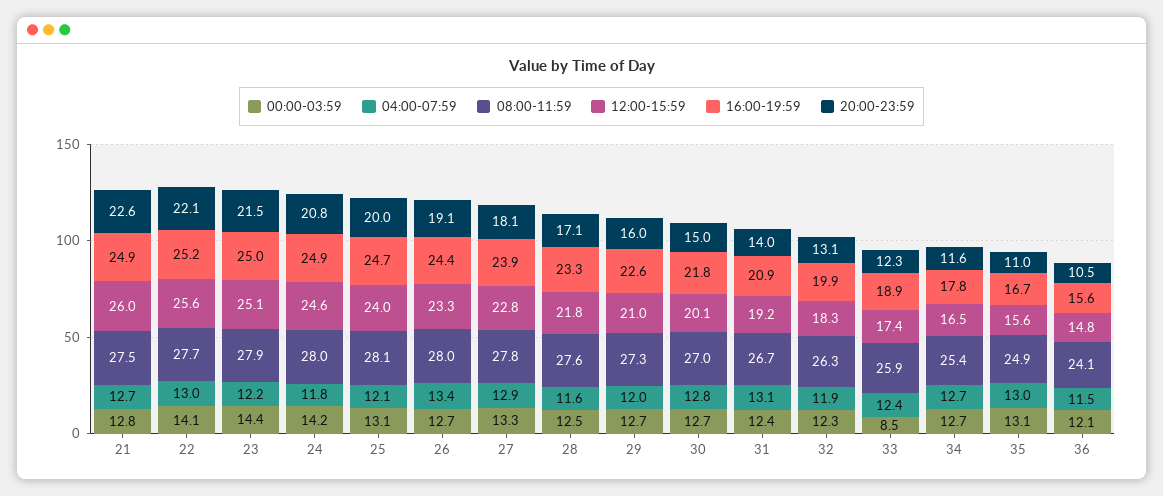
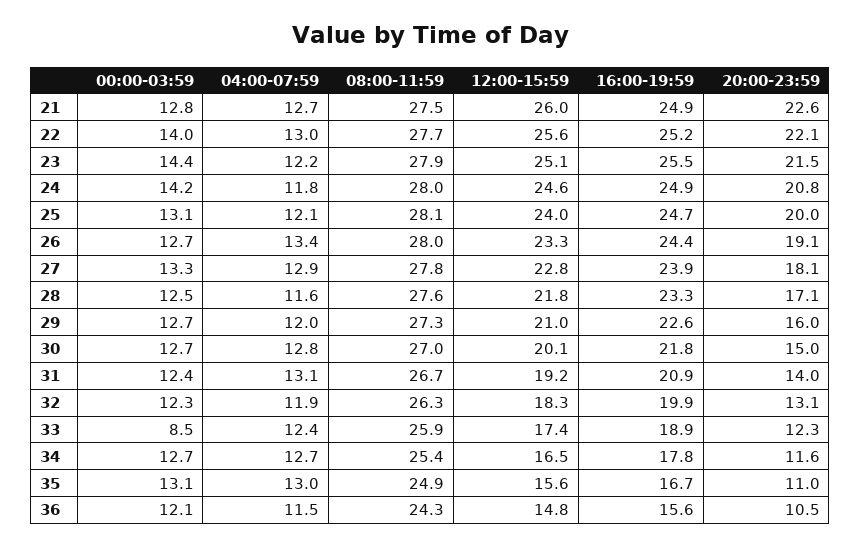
  {
    "00:00-03:59": {
      "21": 12.8,
-     "22": 14.1,
+     "22": 14,
      "23": 14.4,
      "24": 14.2,
      "25": 13.1,
      "26": 12.7,
      "27": 13.3,
      "28": 12.5,
      "29": 12.7,
      "30": 12.7,
      "31": 12.4,
      "32": 12.3,
      "33": 8.5,
      "34": 12.7,
      "35": 13.1,
      "36": 12.1
    },
    "04:00-07:59": {
      "21": 12.7,
      "22": 13,
      "23": 12.2,
      "24": 11.8,
      "25": 12.1,
      "26": 13.4,
      "27": 12.9,
      "28": 11.6,
      "29": 12,
      "30": 12.8,
      "31": 13.1,
      "32": 11.9,
      "33": 12.4,
      "34": 12.7,
      "35": 13,
      "36": 11.5
    },
    "08:00-11:59": {
      "21": 27.5,
      "22": 27.7,
      "23": 27.9,
      "24": 28,
      "25": 28.1,
      "26": 28,
      "27": 27.8,
      "28": 27.6,
      "29": 27.3,
      "30": 27,
      "31": 26.7,
      "32": 26.3,
      "33": 25.9,
      "34": 25.4,
      "35": 24.9,
-     "36": 24.1
+     "36": 24.3
    },
    "12:00-15:59": {
      "21": 26,
      "22": 25.6,
      "23": 25.1,
      "24": 24.6,
      "25": 24,
      "26": 23.3,
      "27": 22.8,
      "28": 21.8,
      "29": 21,
      "30": 20.1,
      "31": 19.2,
      "32": 18.3,
      "33": 17.4,
      "34": 16.5,
      "35": 15.6,
      "36": 14.8
    },
    "16:00-19:59": {
      "21": 24.9,
      "22": 25.2,
-     "23": 25,
+     "23": 25.5,
      "24": 24.9,
      "25": 24.7,
      "26": 24.4,
      "27": 23.9,
      "28": 23.3,
      "29": 22.6,
      "30": 21.8,
      "31": 20.9,
      "32": 19.9,
      "33": 18.9,
      "34": 17.8,
      "35": 16.7,
      "36": 15.6
    },
    "20:00-23:59": {
      "21": 22.6,
      "22": 22.1,
      "23": 21.5,
      "24": 20.8,
      "25": 20,
      "26": 19.1,
      "27": 18.1,
      "28": 17.1,
      "29": 16,
      "30": 15,
      "31": 14,
      "32": 13.1,
      "33": 12.3,
      "34": 11.6,
      "35": 11,
      "36": 10.5
    }
  }

